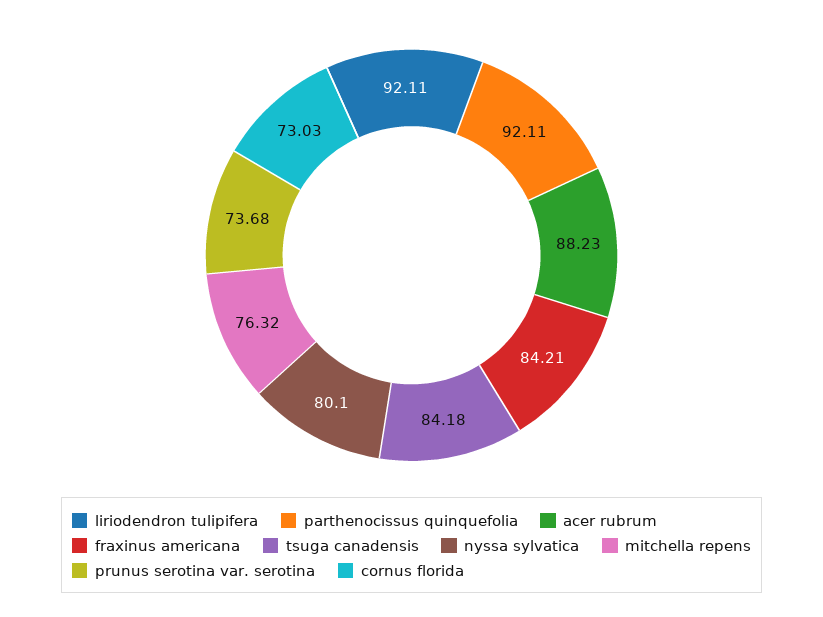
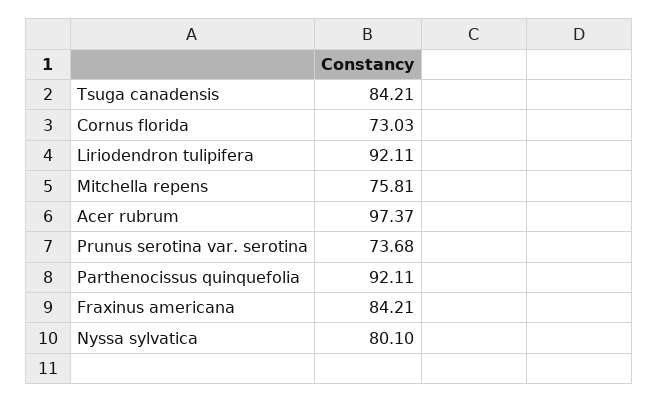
  {
    "liriodendron tulipifera": 92.11,
    "parthenocissus quinquefolia": 92.11,
-   "acer rubrum": 88.23,
+   "acer rubrum": 97.37,
    "fraxinus americana": 84.21,
-   "tsuga canadensis": 84.18,
+   "tsuga canadensis": 84.21,
    "nyssa sylvatica": 80.1,
-   "mitchella repens": 76.32,
+   "mitchella repens": 75.81,
    "prunus serotina var. serotina": 73.68,
    "cornus florida": 73.03
  }

